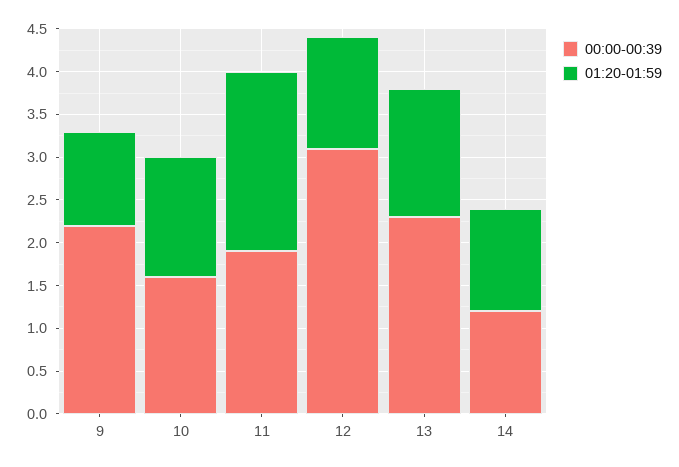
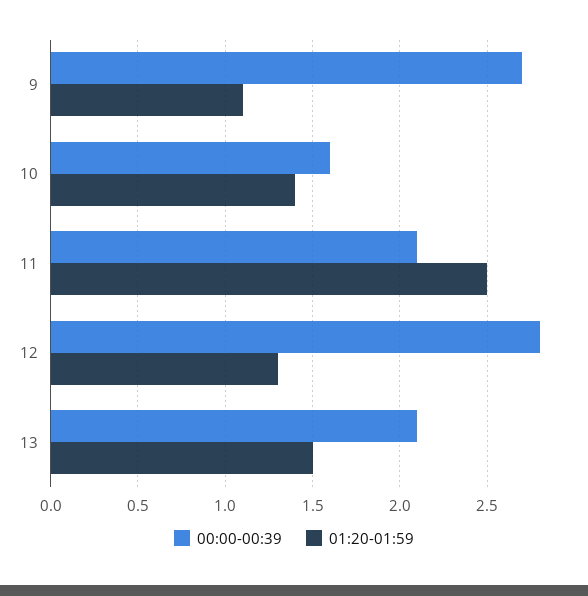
  {
    "00:00-00:39": {
-     "9": 2.2,
+     "9": 2.7,
      "10": 1.6,
-     "11": 1.9,
+     "11": 2.1,
-     "12": 3.1,
+     "12": 2.8,
-     "13": 2.3,
+     "13": 2.1
-     "14": 1.2
    },
    "01:20-01:59": {
      "9": 1.1,
      "10": 1.4,
-     "11": 2.1,
+     "11": 2.5,
      "12": 1.3,
-     "13": 1.5,
+     "13": 1.5
-     "14": 1.2
    }
  }

